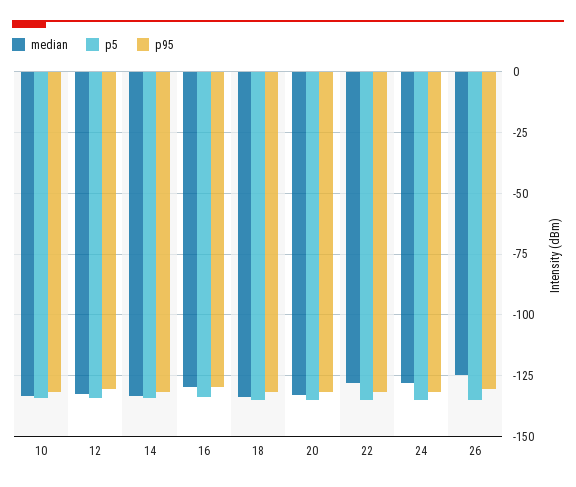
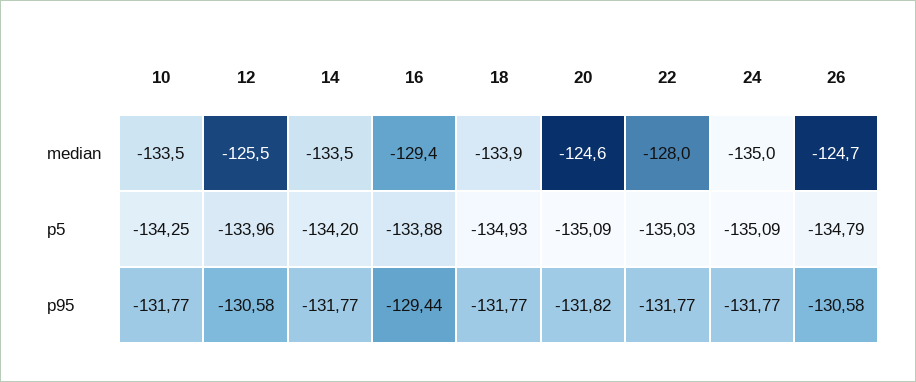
  {
    "median": {
      "10": -133.5,
-     "12": -132.5,
+     "12": -125.5,
      "14": -133.5,
      "16": -129.4,
      "18": -133.9,
-     "20": -132.5,
+     "20": -124.6,
      "22": -128,
-     "24": -127.5,
+     "24": -135,
      "26": -124.7
    },
    "p5": {
      "10": -134.25,
      "12": -133.96,
      "14": -134.2,
      "16": -133.88,
      "18": -134.93,
      "20": -135.09,
      "22": -135.03,
      "24": -135.09,
      "26": -134.79
    },
    "p95": {
      "10": -131.77,
      "12": -130.58,
      "14": -131.77,
      "16": -129.44,
      "18": -131.77,
      "20": -131.82,
      "22": -131.77,
      "24": -131.77,
      "26": -130.58
    }
  }

